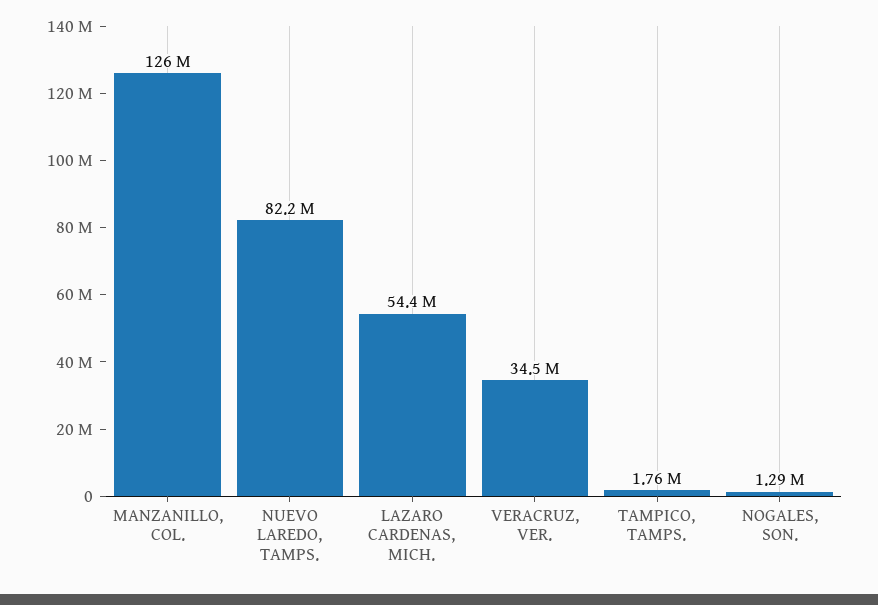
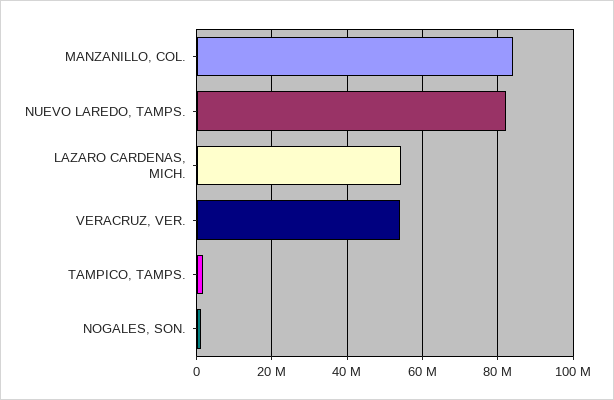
  {
-   "MANZANILLO, COL.": 126000000,
+   "MANZANILLO, COL.": 84000000,
    "NUEVO LAREDO, TAMPS.": 82200000,
    "LAZARO CARDENAS, MICH.": 54400000,
-   "VERACRUZ, VER.": 34500000,
+   "VERACRUZ, VER.": 54000000,
    "TAMPICO, TAMPS.": 1760000,
    "NOGALES, SON.": 1290000
  }

